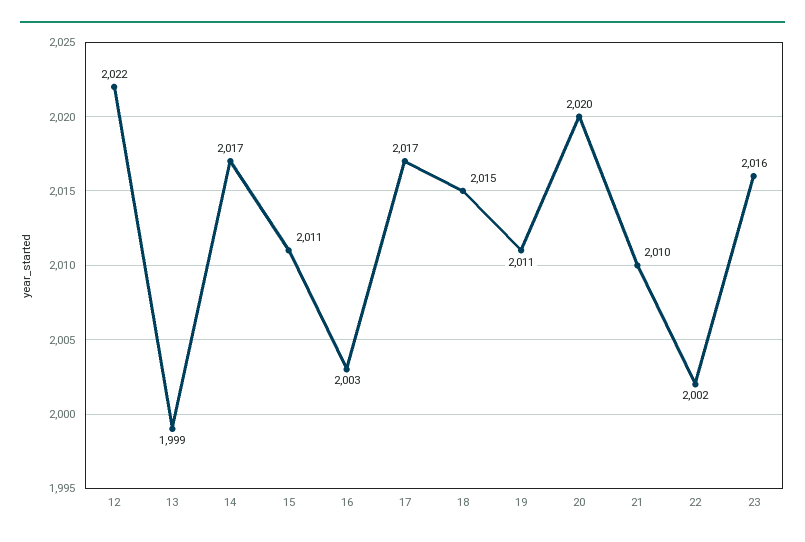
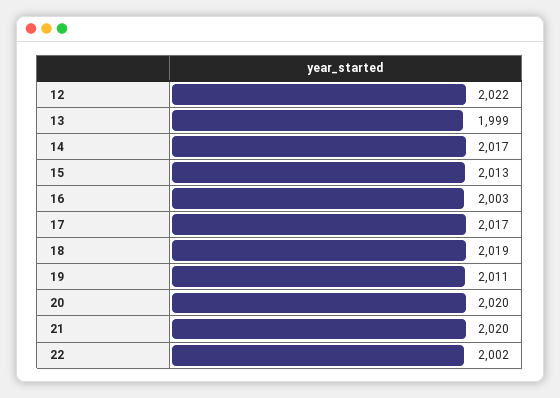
  {
    "12": 2022,
    "13": 1999,
    "14": 2017,
-   "15": 2011,
+   "15": 2013,
    "16": 2003,
    "17": 2017,
-   "18": 2015,
+   "18": 2019,
    "19": 2011,
    "20": 2020,
-   "21": 2010,
+   "21": 2020,
-   "22": 2002,
+   "22": 2002
-   "23": 2016
  }

